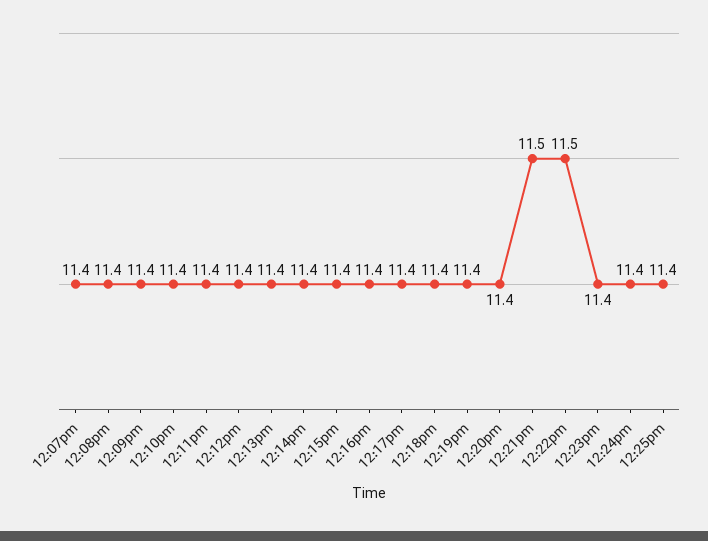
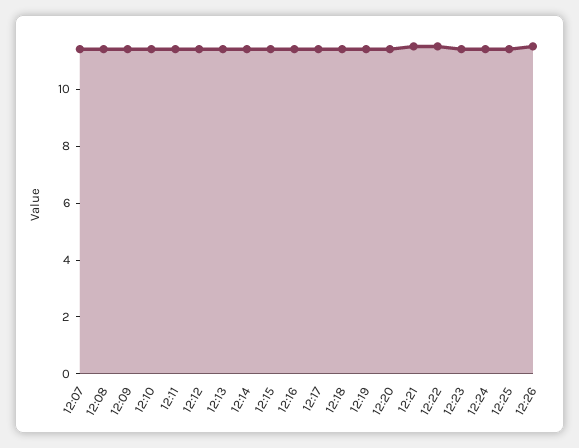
  {
    "12:07pm": 11.4,
    "12:08pm": 11.4,
    "12:09pm": 11.4,
    "12:10pm": 11.4,
    "12:11pm": 11.4,
    "12:12pm": 11.4,
    "12:13pm": 11.4,
    "12:14pm": 11.4,
    "12:15pm": 11.4,
    "12:16pm": 11.4,
    "12:17pm": 11.4,
    "12:18pm": 11.4,
    "12:19pm": 11.4,
    "12:20pm": 11.4,
    "12:21pm": 11.5,
    "12:22pm": 11.5,
    "12:23pm": 11.4,
    "12:24pm": 11.4,
-   "12:25pm": 11.4
+   "12:25pm": 11.4,
+   "12:26": 11.5
  }

